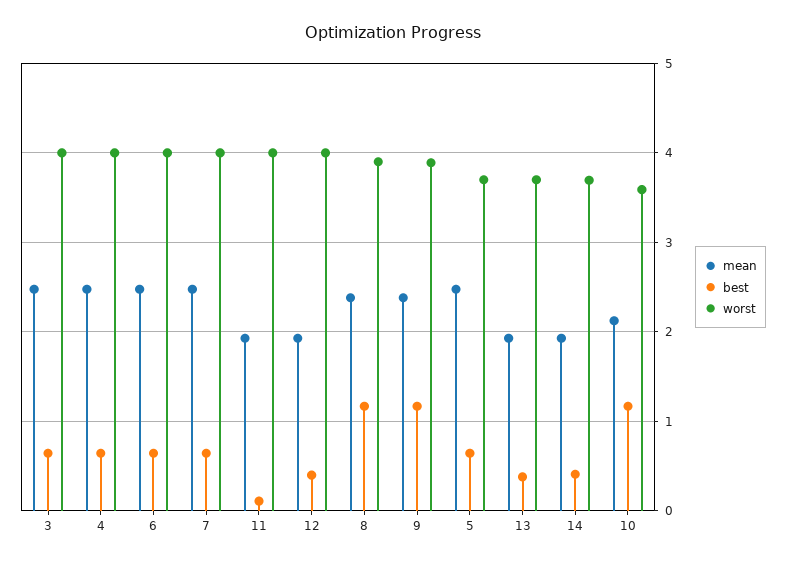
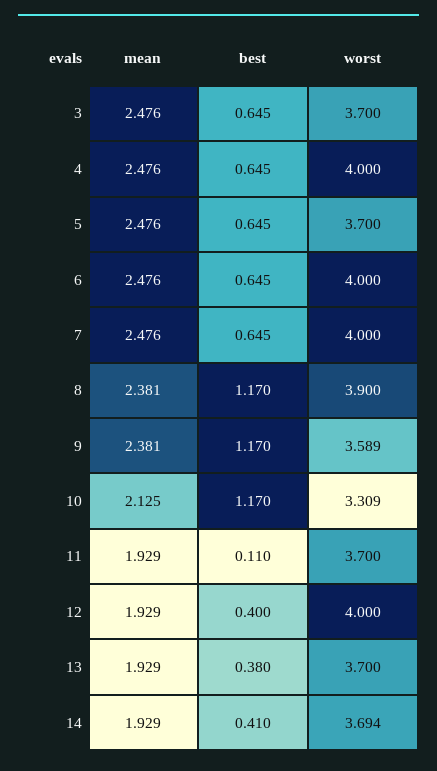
  {
    "mean": {
      "3": 2.476,
      "4": 2.476,
      "6": 2.476,
      "7": 2.476,
      "11": 1.929,
      "12": 1.929,
      "8": 2.381,
      "9": 2.381,
      "5": 2.476,
      "13": 1.929,
      "14": 1.929,
      "10": 2.125
    },
    "best": {
      "3": 0.645,
      "4": 0.645,
      "6": 0.645,
      "7": 0.645,
      "11": 0.11,
      "12": 0.4,
      "8": 1.17,
      "9": 1.17,
      "5": 0.645,
      "13": 0.38,
      "14": 0.41,
      "10": 1.17
    },
    "worst": {
-     "3": 4,
+     "3": 3.7,
      "4": 4,
      "6": 4,
      "7": 4,
-     "11": 4,
+     "11": 3.7,
      "12": 4,
      "8": 3.9,
-     "9": 3.9,
+     "9": 3.589,
      "5": 3.7,
      "13": 3.7,
      "14": 3.694,
-     "10": 3.6
+     "10": 3.309
    }
  }

